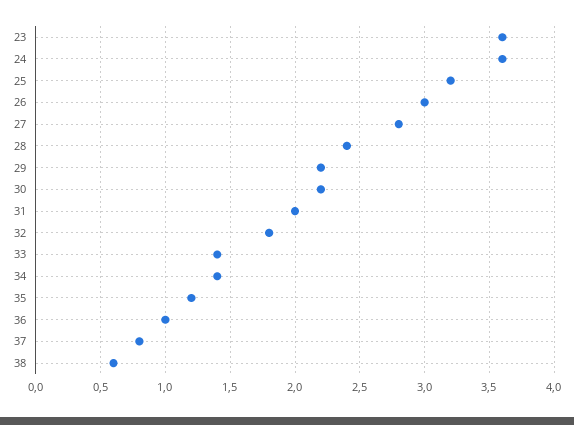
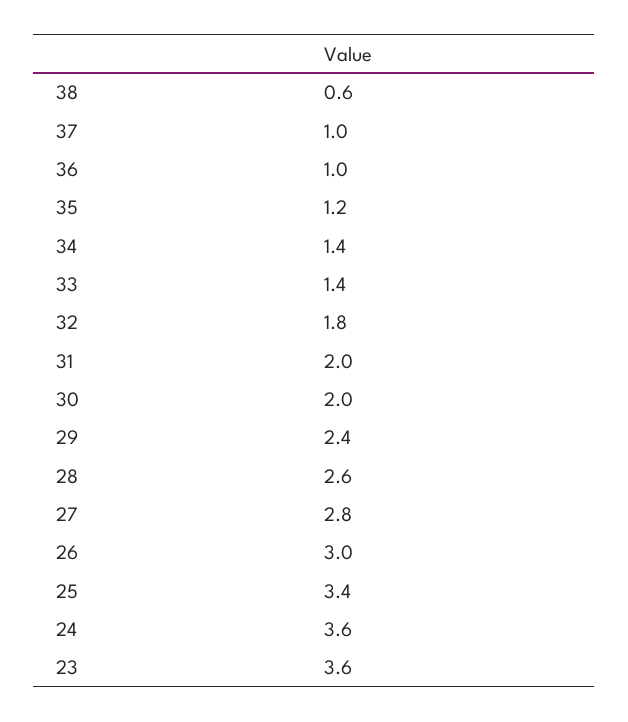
  {
    "23": 3.6,
    "24": 3.6,
-   "25": 3.2,
+   "25": 3.4,
    "26": 3,
    "27": 2.8,
-   "28": 2.4,
+   "28": 2.6,
-   "29": 2.2,
+   "29": 2.4,
-   "30": 2.2,
+   "30": 2,
    "31": 2,
    "32": 1.8,
    "33": 1.4,
    "34": 1.4,
    "35": 1.2,
    "36": 1,
-   "37": 0.8,
+   "37": 1,
    "38": 0.6
  }

